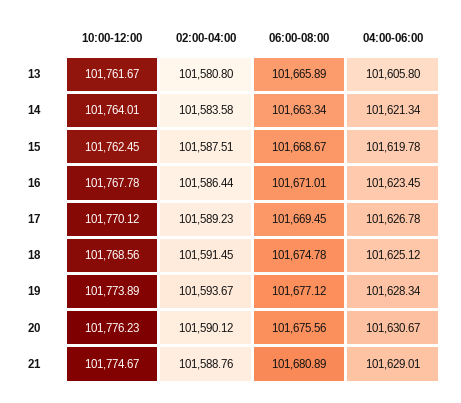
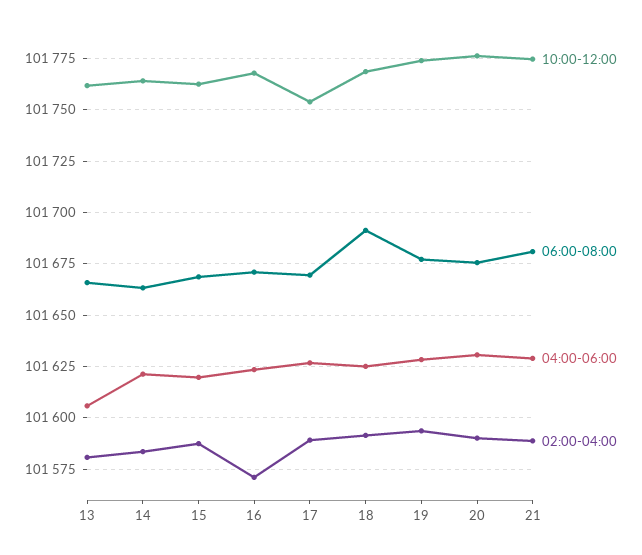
  {
    "10:00-12:00": {
      "13": 101761.67,
      "14": 101764.01,
      "15": 101762.45,
      "16": 101767.78,
-     "17": 101770.12,
+     "17": 101755,
      "18": 101768.56,
      "19": 101773.89,
      "20": 101776.23,
      "21": 101774.67
    },
    "02:00-04:00": {
      "13": 101580.8,
      "14": 101583.58,
      "15": 101587.51,
-     "16": 101586.44,
+     "16": 101570,
      "17": 101589.23,
      "18": 101591.45,
      "19": 101593.67,
      "20": 101590.12,
      "21": 101588.76
    },
    "06:00-08:00": {
      "13": 101665.89,
      "14": 101663.34,
      "15": 101668.67,
      "16": 101671.01,
      "17": 101669.45,
-     "18": 101674.78,
+     "18": 101690,
      "19": 101677.12,
      "20": 101675.56,
      "21": 101680.89
    },
    "04:00-06:00": {
      "13": 101605.8,
      "14": 101621.34,
      "15": 101619.78,
      "16": 101623.45,
      "17": 101626.78,
      "18": 101625.12,
      "19": 101628.34,
      "20": 101630.67,
      "21": 101629.01
    }
  }

